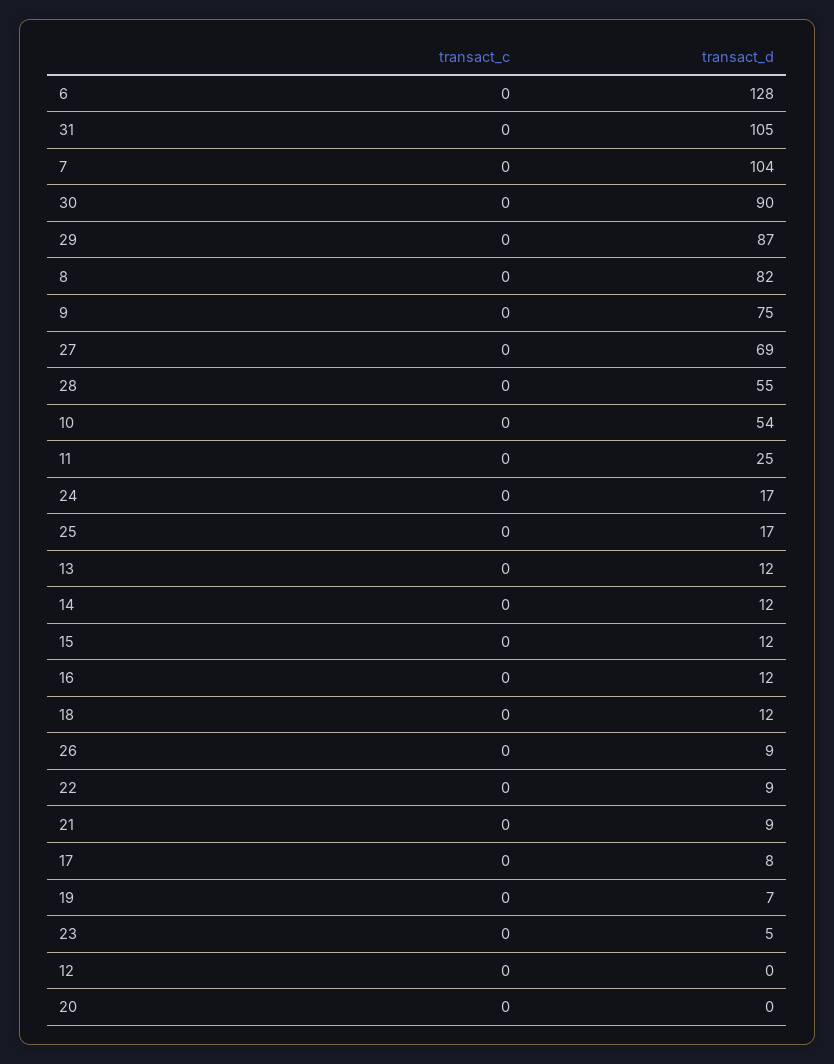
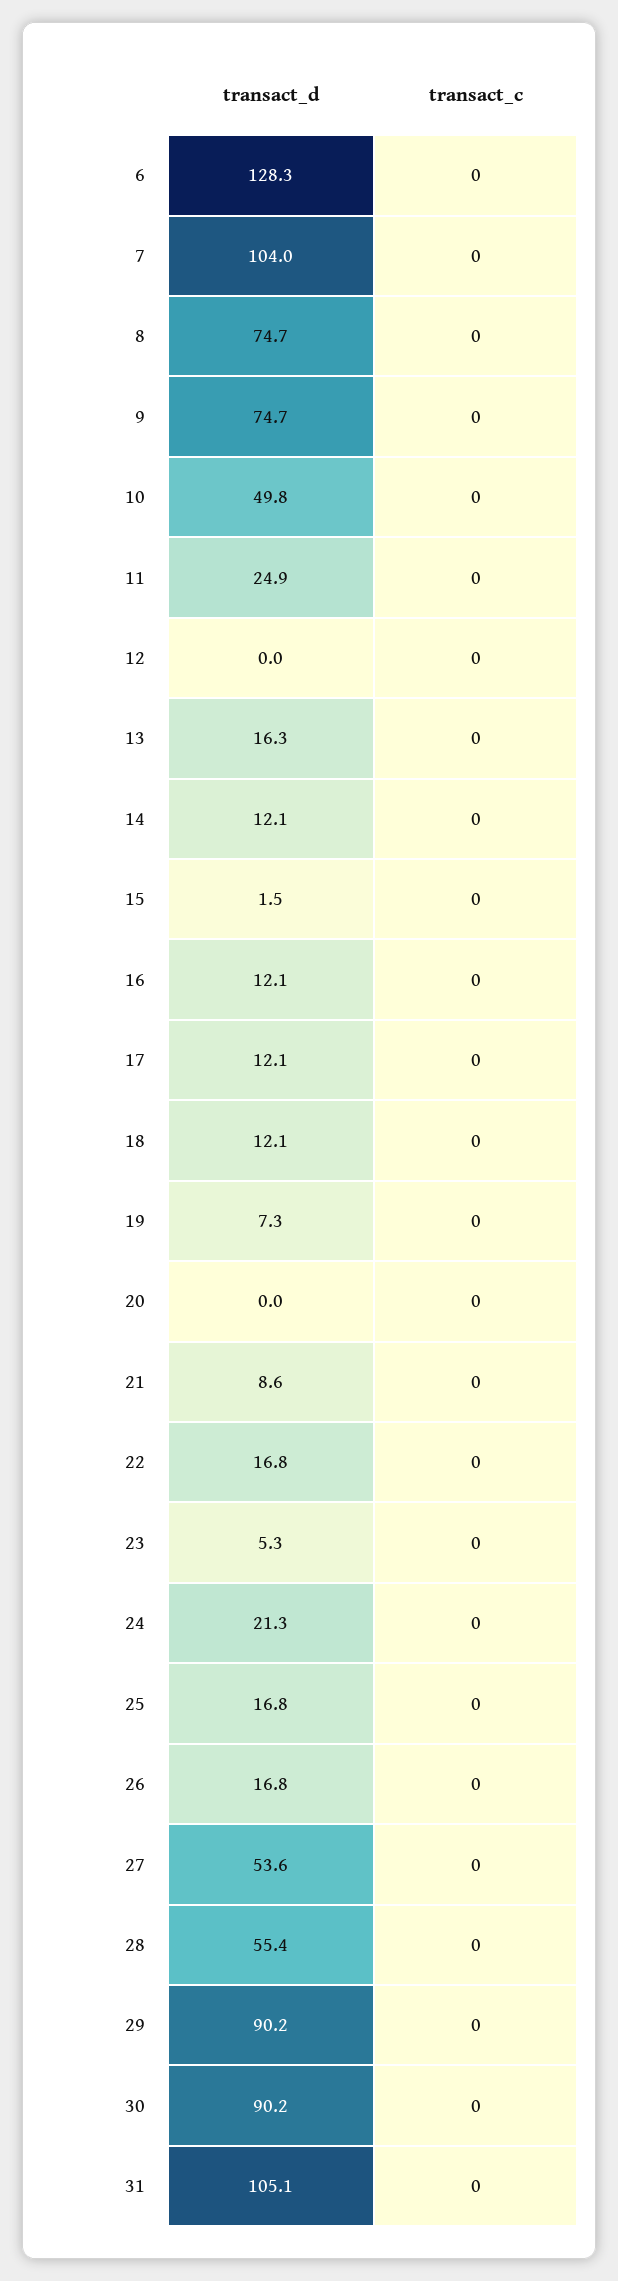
  {
    "transact_c": {
      "6": 0,
      "31": 0,
      "7": 0,
      "30": 0,
      "29": 0,
      "8": 0,
      "9": 0,
      "27": 0,
      "28": 0,
      "10": 0,
      "11": 0,
      "24": 0,
      "25": 0,
      "13": 0,
      "14": 0,
      "15": 0,
      "16": 0,
      "18": 0,
      "26": 0,
      "22": 0,
      "21": 0,
      "17": 0,
      "19": 0,
      "23": 0,
      "12": 0,
      "20": 0
    },
    "transact_d": {
      "6": 128.3,
      "31": 105.1,
      "7": 104,
      "30": 90.2,
-     "29": 87,
+     "29": 90.2,
-     "8": 82,
+     "8": 74.7,
      "9": 74.7,
-     "27": 69,
+     "27": 53.6,
      "28": 55.4,
-     "10": 54,
+     "10": 49.8,
      "11": 24.9,
-     "24": 17,
+     "24": 21.3,
      "25": 16.8,
-     "13": 12,
+     "13": 16.3,
      "14": 12.1,
-     "15": 12,
+     "15": 1.5,
      "16": 12.1,
      "18": 12.1,
-     "26": 9,
+     "26": 16.8,
-     "22": 9,
+     "22": 16.8,
      "21": 8.6,
-     "17": 8,
+     "17": 12.1,
      "19": 7.3,
      "23": 5.3,
      "12": 0,
      "20": 0
    }
  }

